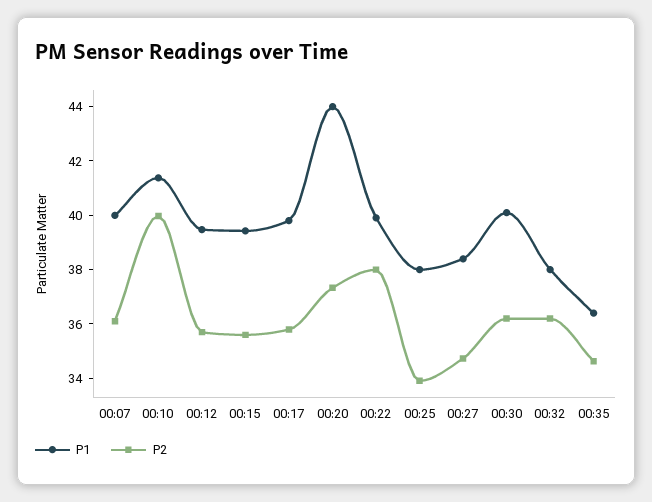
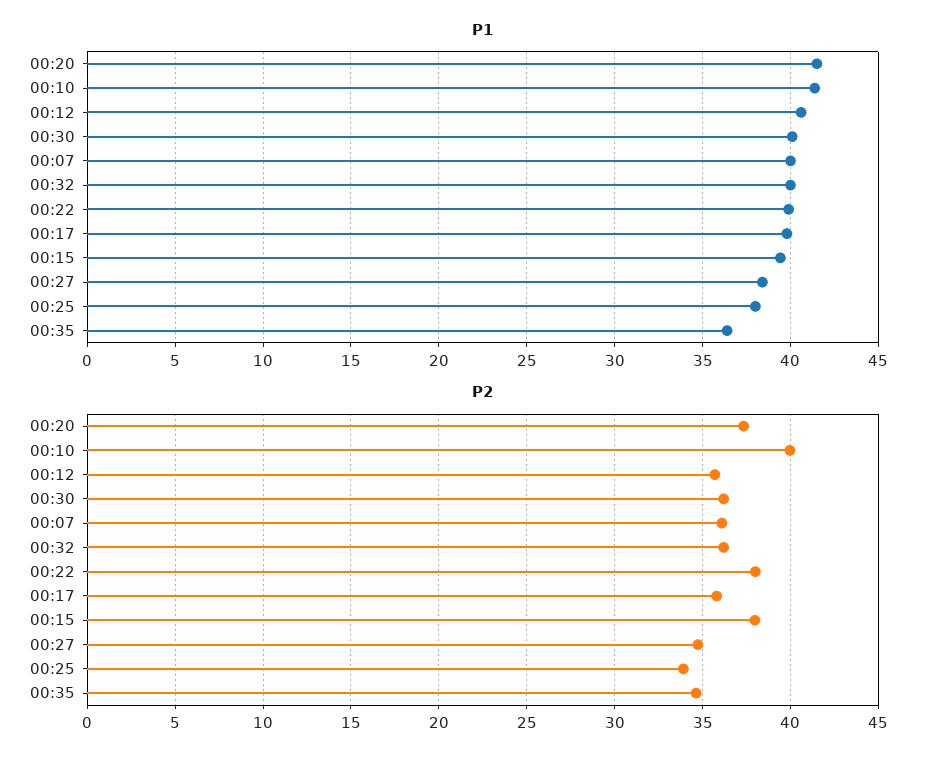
  {
    "P1": {
      "00:07": 40,
      "00:10": 41.5,
-     "00:12": 39.5,
+     "00:12": 40.5,
      "00:15": 39.5,
      "00:17": 40,
-     "00:20": 44,
+     "00:20": 41.5,
      "00:22": 40,
      "00:25": 38,
      "00:27": 38.5,
      "00:30": 40,
-     "00:32": 38,
+     "00:32": 40,
      "00:35": 36.5
    },
    "P2": {
      "00:07": 36,
      "00:10": 40,
      "00:12": 35.5,
-     "00:15": 35.5,
+     "00:15": 38,
      "00:17": 36,
      "00:20": 37.5,
      "00:22": 38,
      "00:25": 34,
      "00:27": 34.5,
      "00:30": 36,
      "00:32": 36,
      "00:35": 34.5
    }
  }

